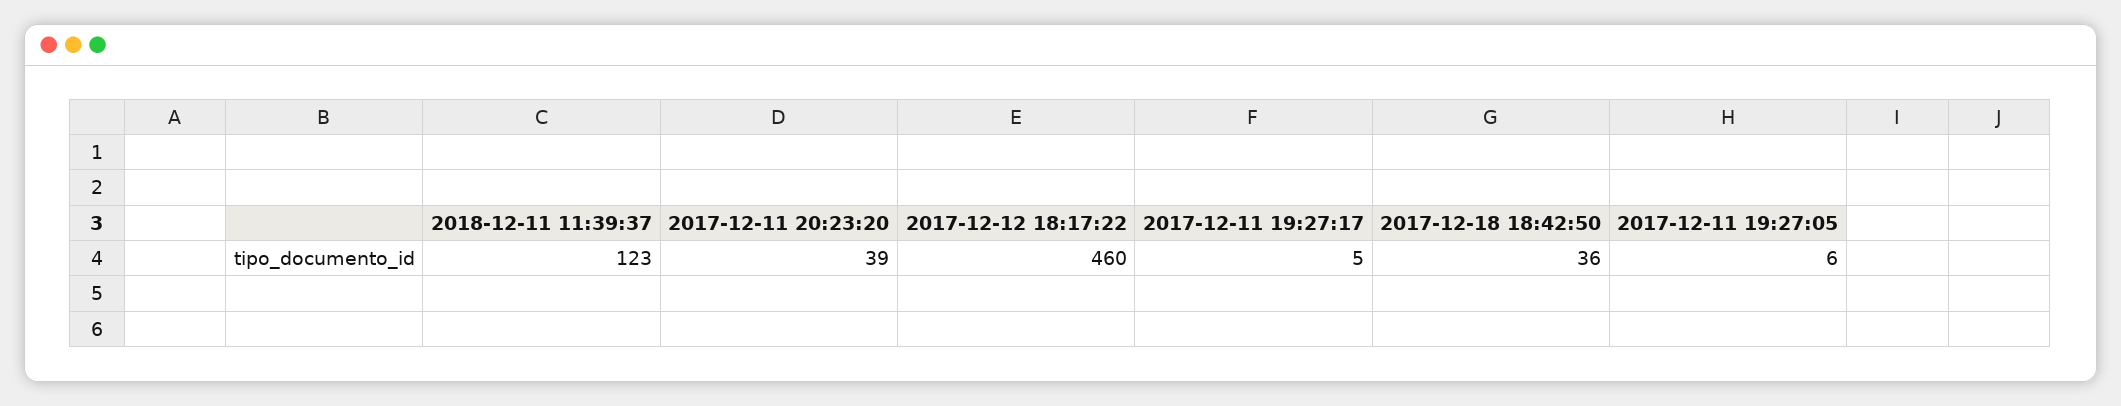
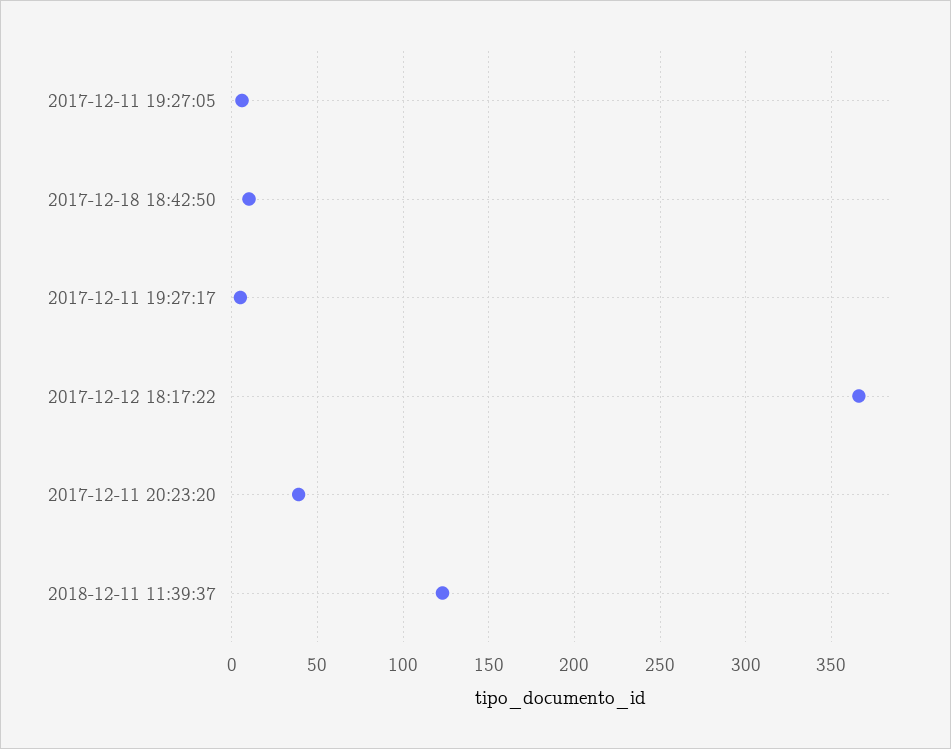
  {
    "2018-12-11 11:39:37": 123,
    "2017-12-11 20:23:20": 39,
-   "2017-12-12 18:17:22": 460,
+   "2017-12-12 18:17:22": 365,
    "2017-12-11 19:27:17": 5,
-   "2017-12-18 18:42:50": 36,
+   "2017-12-18 18:42:50": 10,
    "2017-12-11 19:27:05": 6
  }

